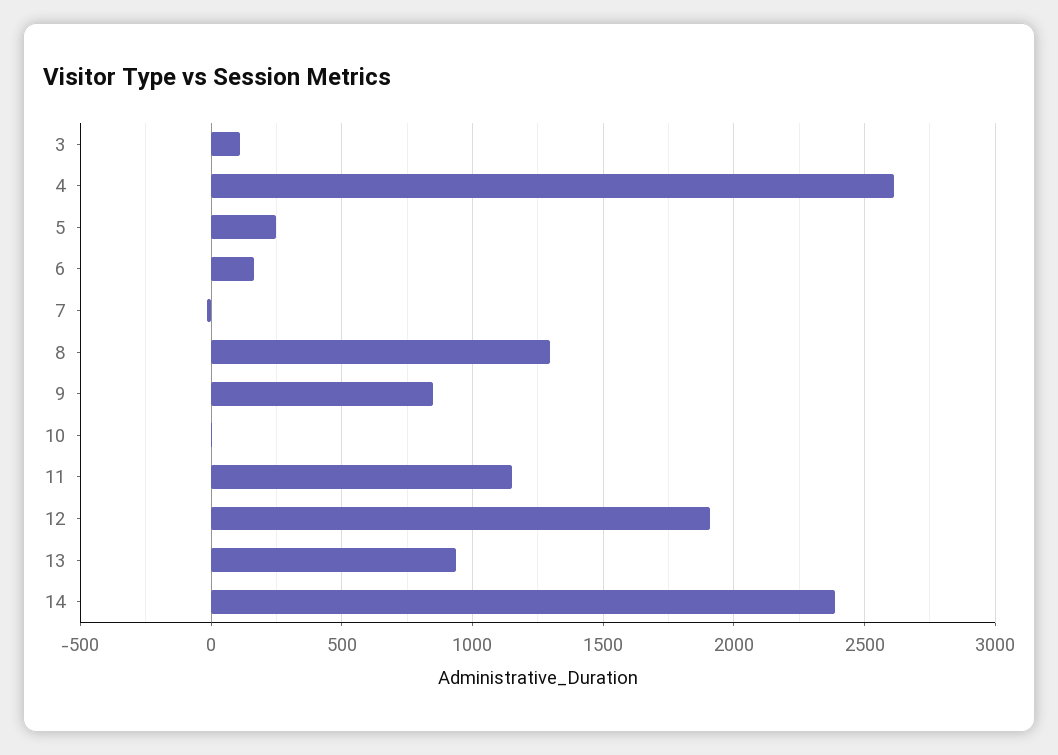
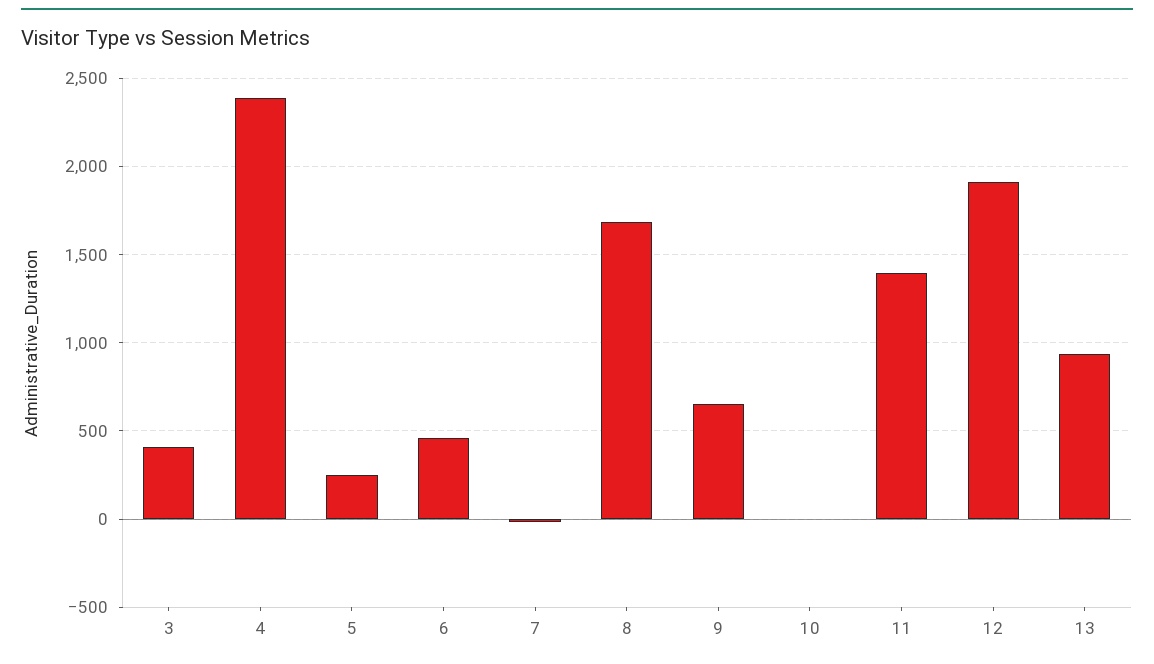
  {
-   "3": 100,
+   "3": 400,
-   "4": 2600,
+   "4": 2400,
    "5": 250,
-   "6": 150,
+   "6": 450,
    "7": 0,
-   "8": 1300,
+   "8": 1700,
-   "9": 850,
+   "9": 650,
    "10": 0,
-   "11": 1150,
+   "11": 1400,
    "12": 1900,
-   "13": 950,
+   "13": 950
-   "14": 2400
  }

